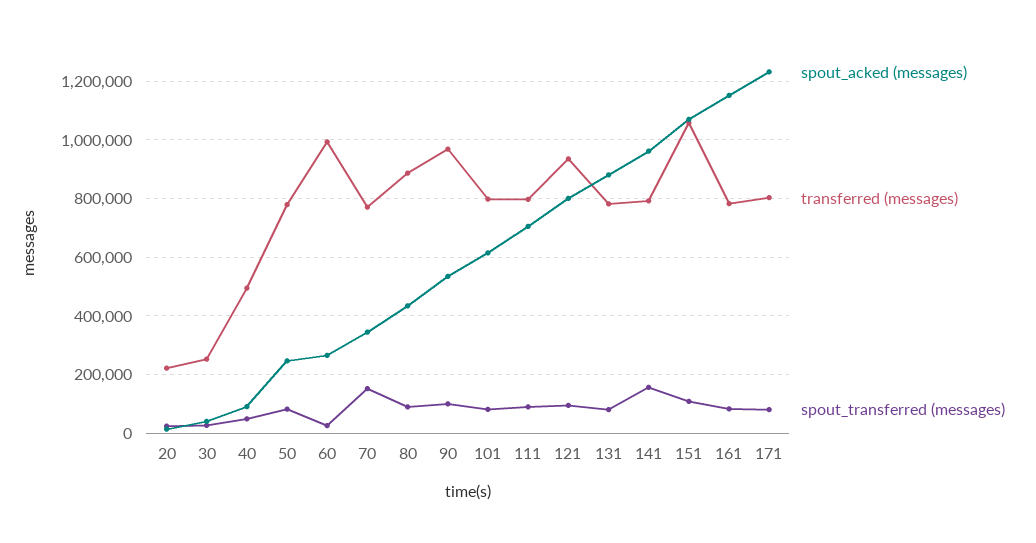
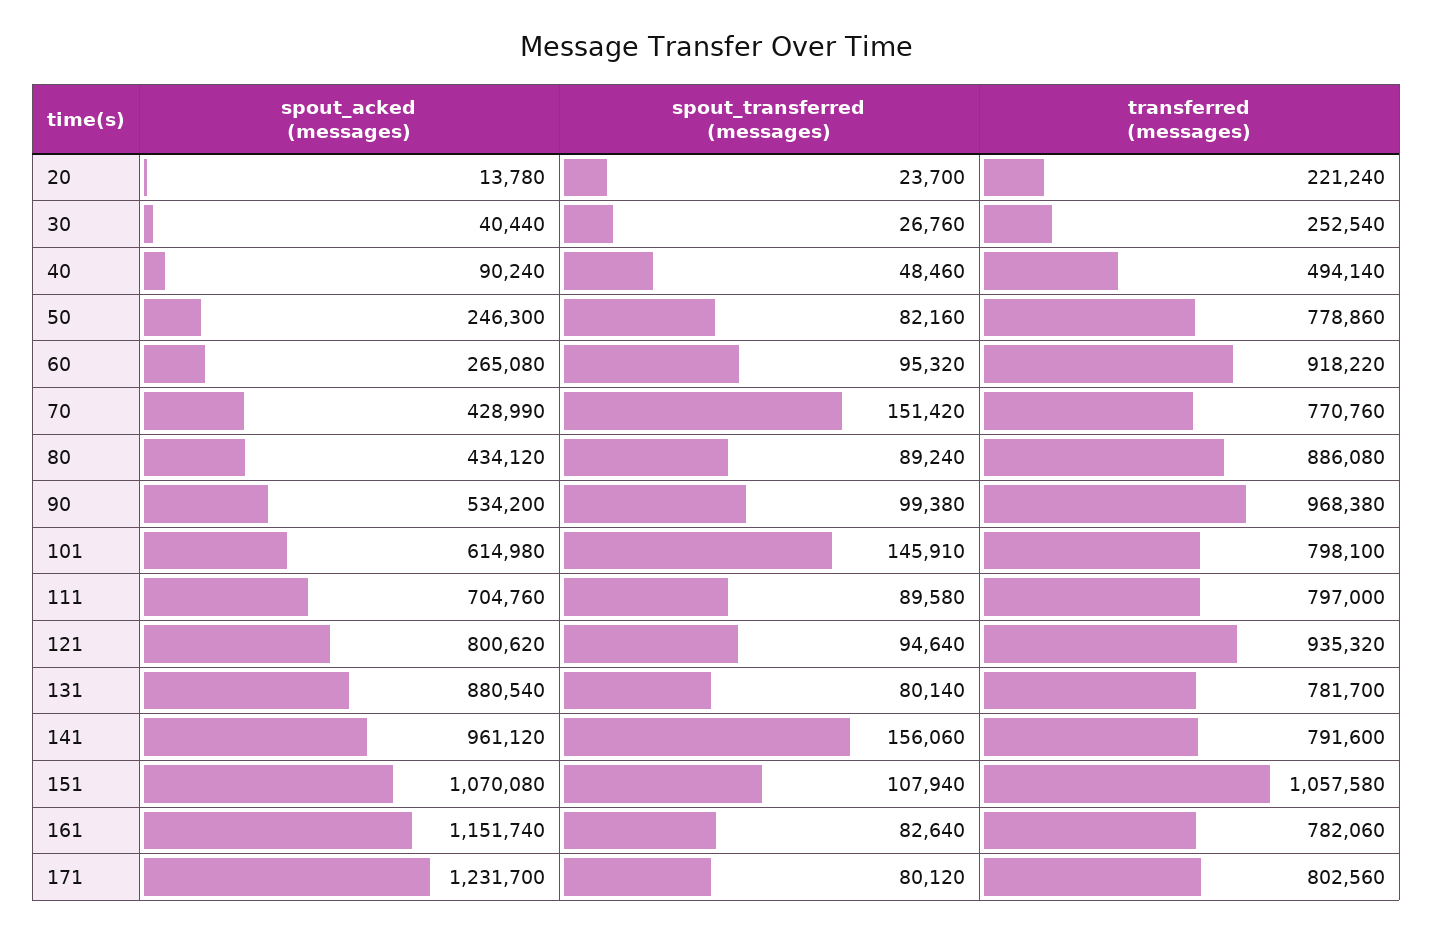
  {
    "spout_acked (messages)": {
      "20": 13780,
      "30": 40440,
      "40": 90240,
      "50": 246300,
      "60": 265080,
-     "70": 350000,
+     "70": 428990,
      "80": 434120,
      "90": 534200,
      "101": 614980,
      "111": 704760,
      "121": 800620,
      "131": 880540,
      "141": 961120,
      "151": 1070080,
      "161": 1151740,
      "171": 1231700
    },
    "transferred (messages)": {
      "20": 221240,
      "30": 252540,
      "40": 494140,
      "50": 778860,
-     "60": 1000000,
+     "60": 918220,
      "70": 770760,
      "80": 886080,
      "90": 968380,
      "101": 798100,
      "111": 797000,
      "121": 935320,
      "131": 781700,
      "141": 791600,
      "151": 1057580,
      "161": 782060,
      "171": 802560
    },
    "spout_transferred (messages)": {
      "20": 23700,
      "30": 26760,
      "40": 48460,
      "50": 82160,
-     "60": 25000,
+     "60": 95320,
      "70": 151420,
      "80": 89240,
      "90": 99380,
-     "101": 75000,
+     "101": 145910,
      "111": 89580,
      "121": 94640,
      "131": 80140,
      "141": 156060,
      "151": 107940,
      "161": 82640,
      "171": 80120
    }
  }

